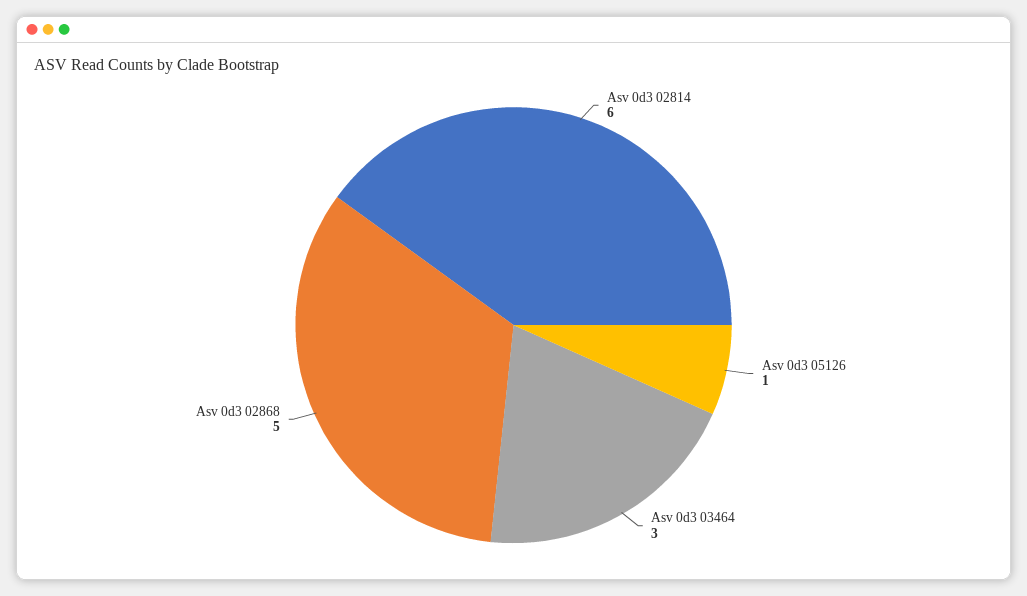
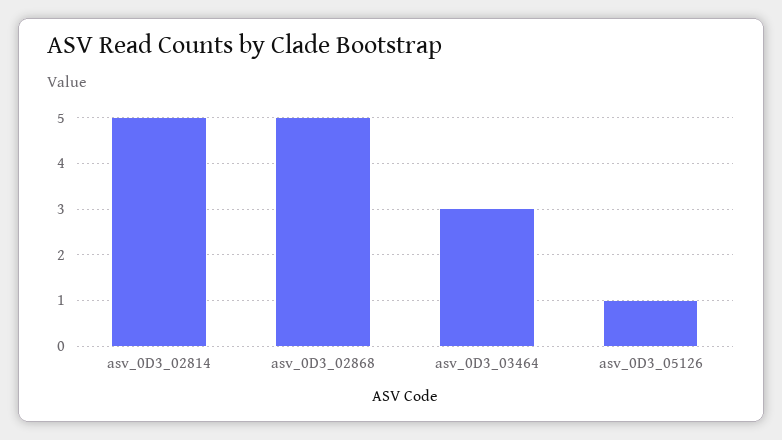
  {
-   "Asv 0d3 02814": 6,
+   "Asv 0d3 02814": 5,
    "Asv 0d3 05126": 1,
    "Asv 0d3 03464": 3,
    "Asv 0d3 02868": 5
  }

